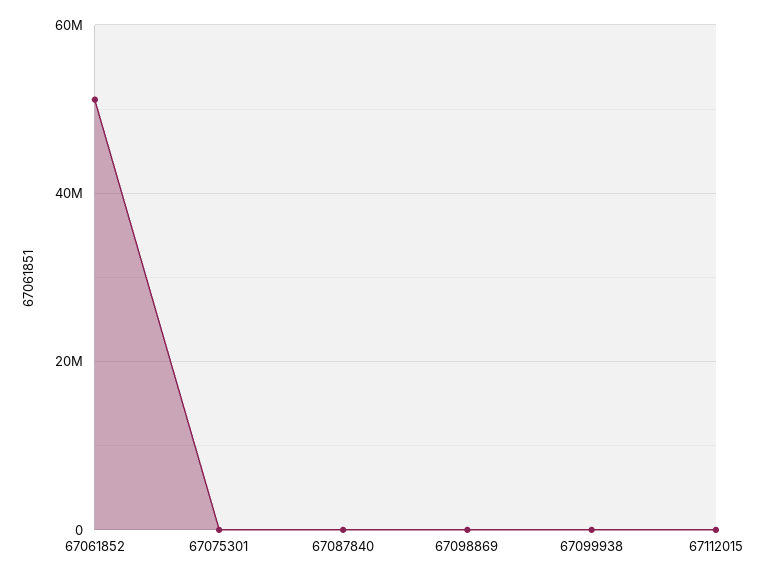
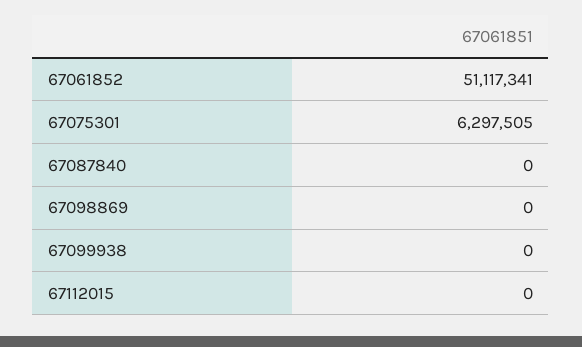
  {
    "67061852": 51117341,
-   "67075301": 0,
+   "67075301": 6297505,
    "67087840": 0,
    "67098869": 0,
    "67099938": 0,
    "67112015": 0
  }

